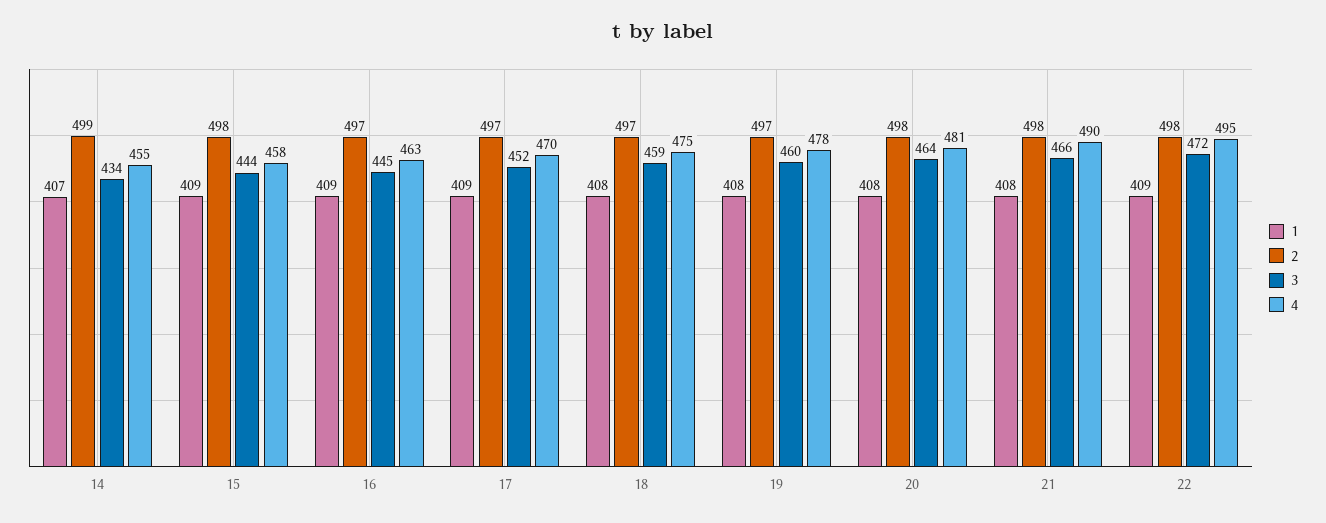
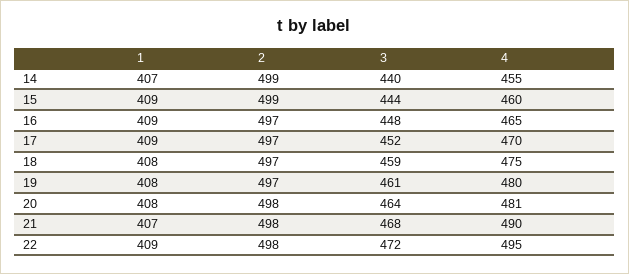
  {
    "1": {
      "14": 407,
      "15": 409,
      "16": 409,
      "17": 409,
      "18": 408,
      "19": 408,
      "20": 408,
-     "21": 408,
+     "21": 407,
      "22": 409
    },
    "2": {
      "14": 499,
-     "15": 498,
+     "15": 499,
      "16": 497,
      "17": 497,
      "18": 497,
      "19": 497,
      "20": 498,
      "21": 498,
      "22": 498
    },
    "3": {
-     "14": 434,
+     "14": 440,
      "15": 444,
-     "16": 445,
+     "16": 448,
      "17": 452,
      "18": 459,
-     "19": 460,
+     "19": 461,
      "20": 464,
-     "21": 466,
+     "21": 468,
      "22": 472
    },
    "4": {
      "14": 455,
-     "15": 458,
+     "15": 460,
-     "16": 463,
+     "16": 465,
      "17": 470,
      "18": 475,
-     "19": 478,
+     "19": 480,
      "20": 481,
      "21": 490,
      "22": 495
    }
  }

